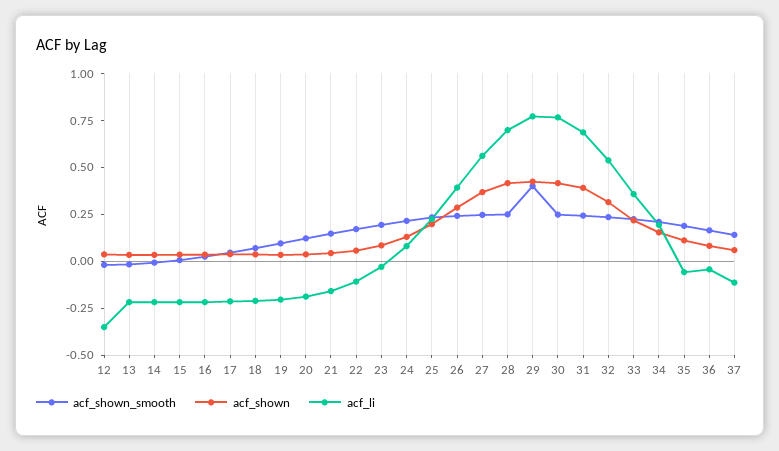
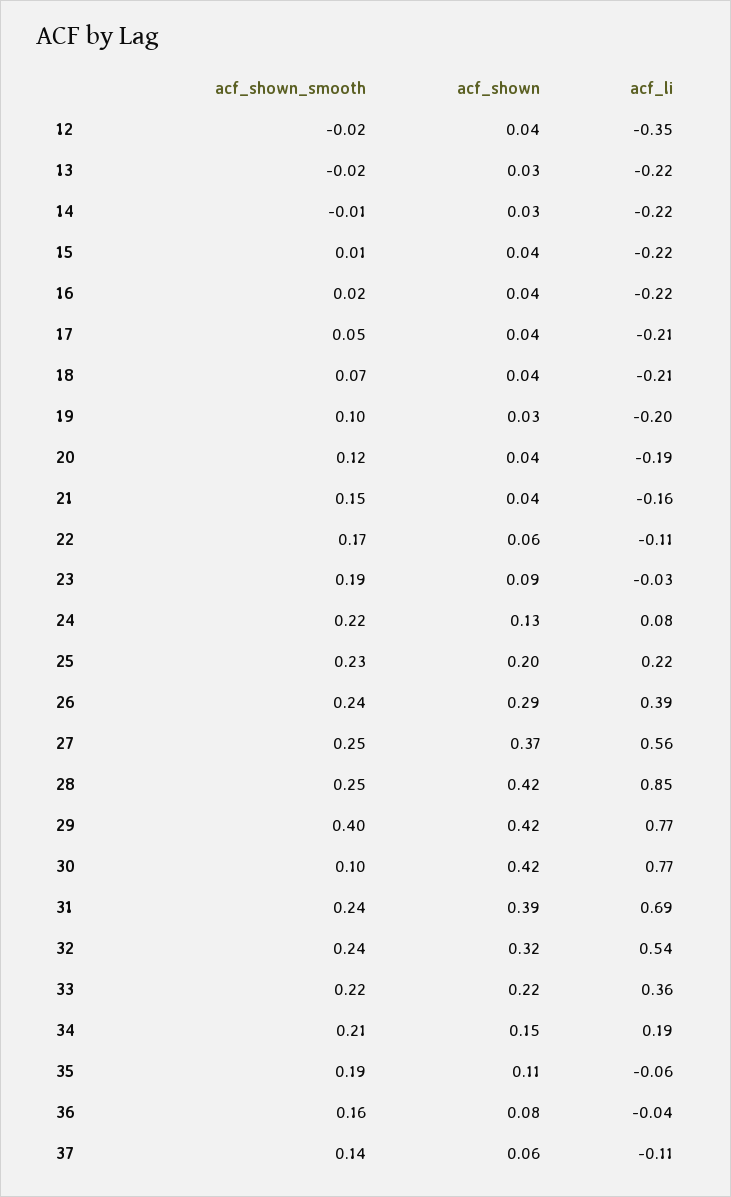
  {
    "acf_shown_smooth": {
      "12": -0.02,
      "13": -0.02,
      "14": -0.01,
      "15": 0.01,
      "16": 0.02,
      "17": 0.05,
      "18": 0.07,
      "19": 0.1,
      "20": 0.12,
      "21": 0.15,
      "22": 0.17,
      "23": 0.19,
      "24": 0.22,
      "25": 0.23,
      "26": 0.24,
      "27": 0.25,
      "28": 0.25,
      "29": 0.4,
-     "30": 0.25,
+     "30": 0.1,
      "31": 0.24,
      "32": 0.24,
      "33": 0.22,
      "34": 0.21,
      "35": 0.19,
      "36": 0.16,
      "37": 0.14
    },
    "acf_shown": {
      "12": 0.04,
      "13": 0.03,
      "14": 0.03,
      "15": 0.04,
      "16": 0.04,
      "17": 0.04,
      "18": 0.04,
      "19": 0.03,
      "20": 0.04,
      "21": 0.04,
      "22": 0.06,
      "23": 0.09,
      "24": 0.13,
      "25": 0.2,
      "26": 0.29,
      "27": 0.37,
      "28": 0.42,
      "29": 0.42,
      "30": 0.42,
      "31": 0.39,
      "32": 0.32,
      "33": 0.22,
      "34": 0.15,
      "35": 0.11,
      "36": 0.08,
      "37": 0.06
    },
    "acf_li": {
      "12": -0.35,
      "13": -0.22,
      "14": -0.22,
      "15": -0.22,
      "16": -0.22,
      "17": -0.21,
      "18": -0.21,
      "19": -0.2,
      "20": -0.19,
      "21": -0.16,
      "22": -0.11,
      "23": -0.03,
      "24": 0.08,
      "25": 0.22,
      "26": 0.39,
      "27": 0.56,
-     "28": 0.7,
+     "28": 0.85,
      "29": 0.77,
      "30": 0.77,
      "31": 0.69,
      "32": 0.54,
      "33": 0.36,
      "34": 0.19,
      "35": -0.06,
      "36": -0.04,
      "37": -0.11
    }
  }

